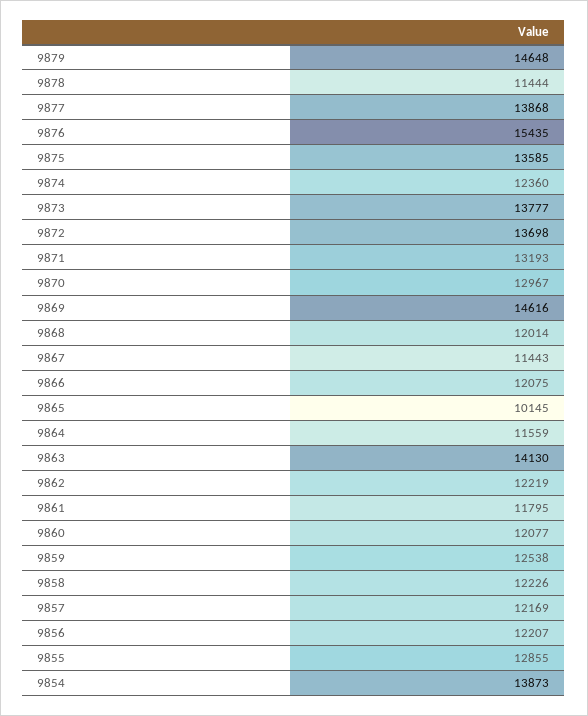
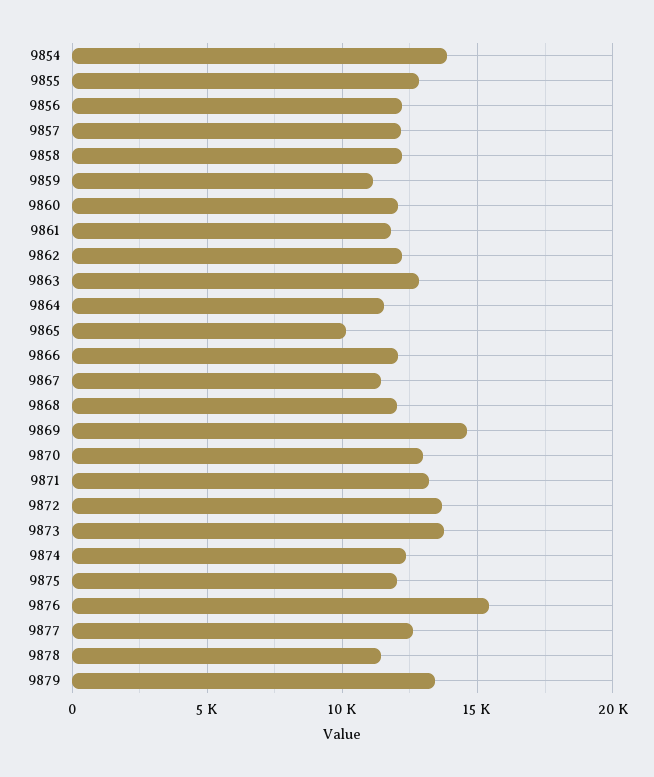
  {
-   "9879": 14648,
+   "9879": 13500,
    "9878": 11444,
-   "9877": 13868,
+   "9877": 12500,
    "9876": 15435,
-   "9875": 13585,
+   "9875": 12000,
    "9874": 12360,
    "9873": 13777,
    "9872": 13698,
    "9871": 13193,
    "9870": 12967,
    "9869": 14616,
    "9868": 12014,
    "9867": 11443,
    "9866": 12075,
    "9865": 10145,
    "9864": 11559,
-   "9863": 14130,
+   "9863": 13000,
    "9862": 12219,
    "9861": 11795,
    "9860": 12077,
-   "9859": 12538,
+   "9859": 11000,
    "9858": 12226,
    "9857": 12169,
    "9856": 12207,
    "9855": 12855,
    "9854": 13873
  }

